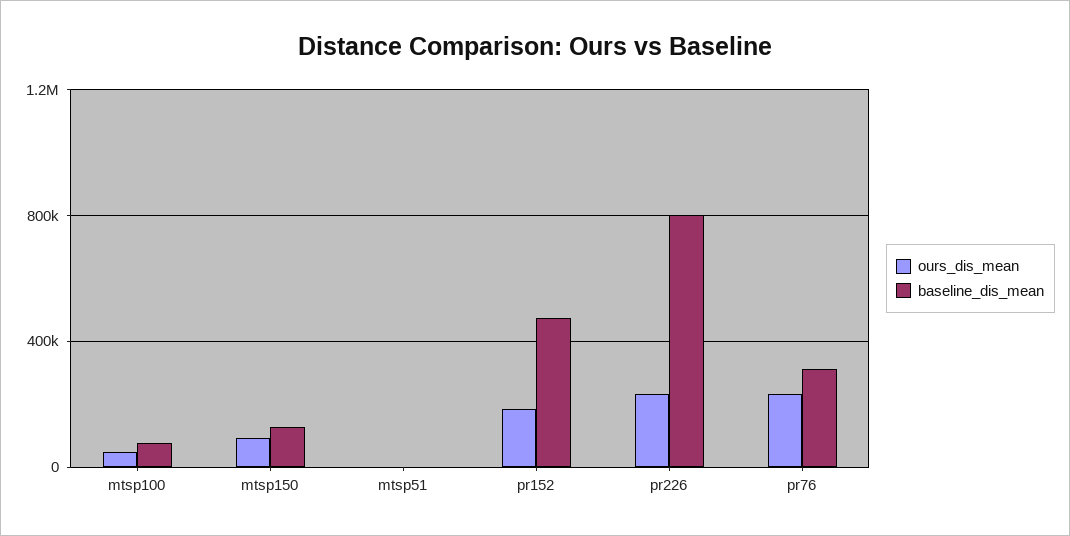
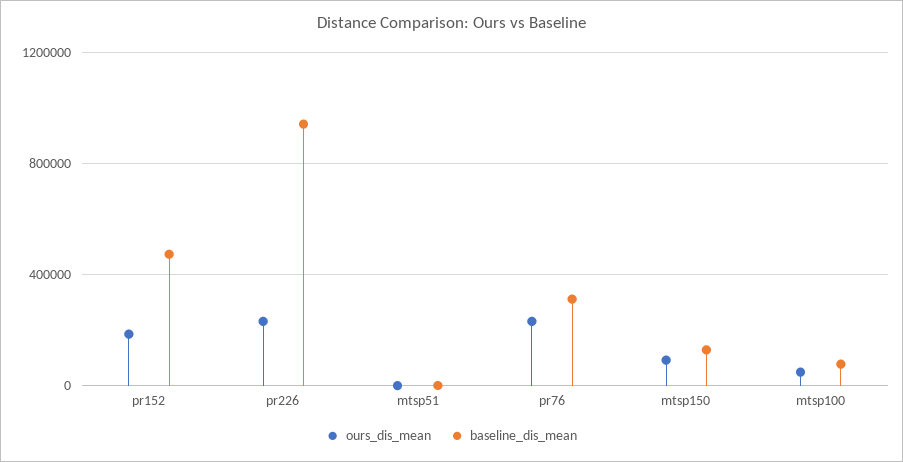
  {
    "ours_dis_mean": {
      "mtsp100": 50000,
      "mtsp150": 100000,
      "mtsp51": 0,
      "pr152": 200000,
      "pr226": 250000,
      "pr76": 250000
    },
    "baseline_dis_mean": {
      "mtsp100": 100000,
      "mtsp150": 150000,
      "mtsp51": 0,
      "pr152": 450000,
-     "pr226": 800000,
+     "pr226": 950000,
      "pr76": 300000
    }
  }

